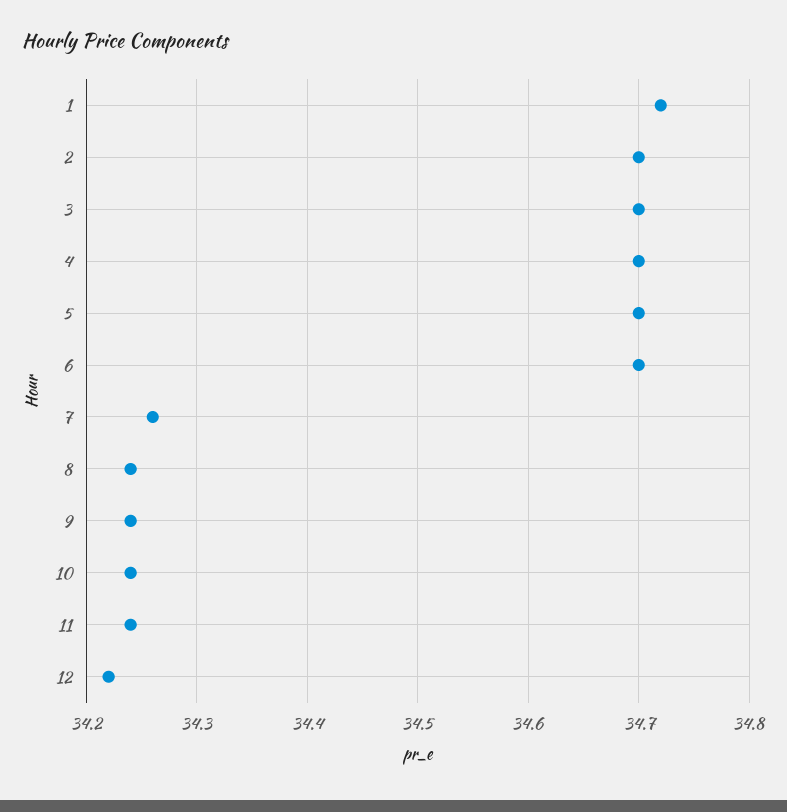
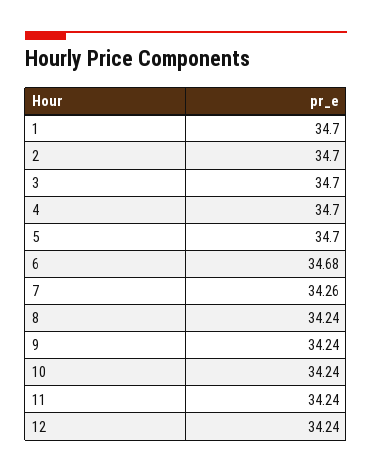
  {
-   "1": 34.72,
+   "1": 34.7,
    "2": 34.7,
    "3": 34.7,
    "4": 34.7,
    "5": 34.7,
-   "6": 34.7,
+   "6": 34.68,
    "7": 34.26,
    "8": 34.24,
    "9": 34.24,
    "10": 34.24,
    "11": 34.24,
-   "12": 34.22
+   "12": 34.24
  }

